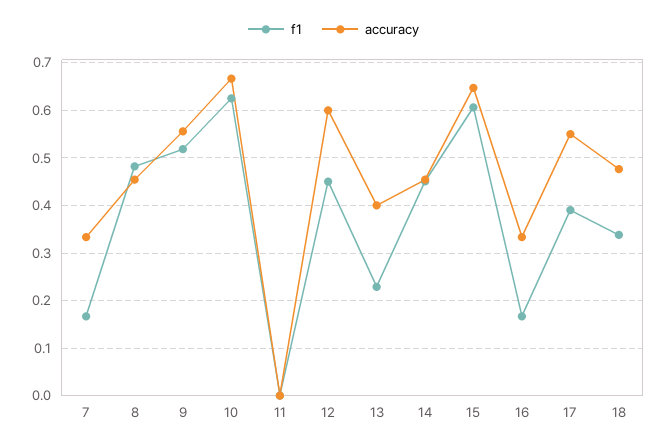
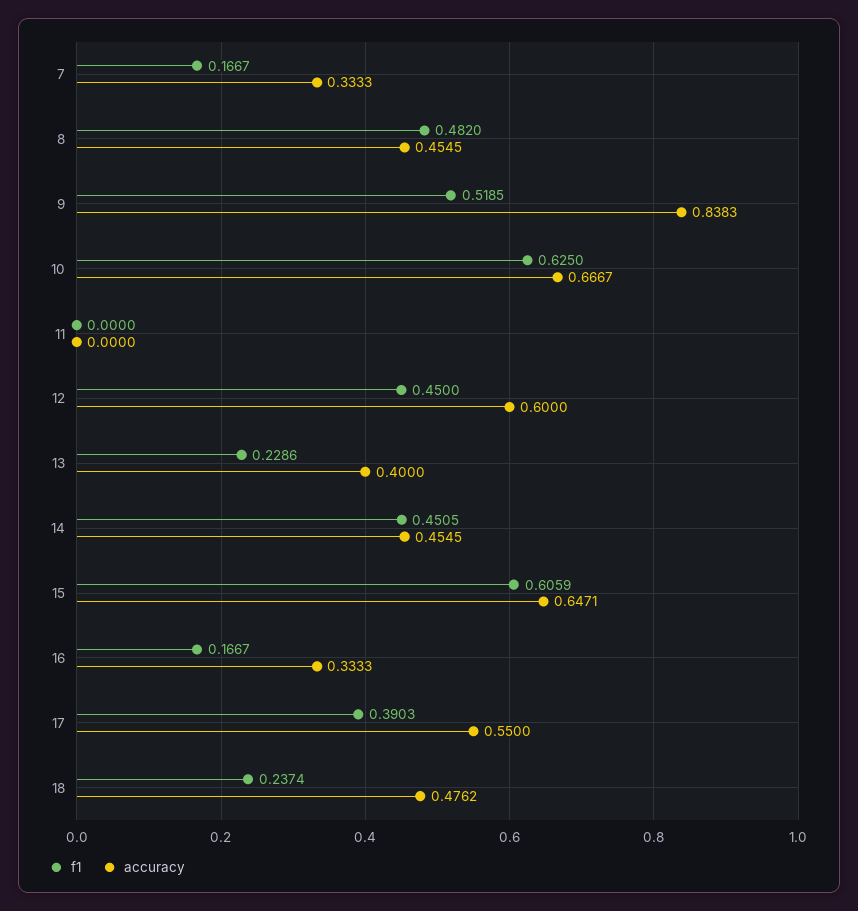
  {
    "f1": {
      "7": 0.1667,
      "8": 0.482,
      "9": 0.5185,
      "10": 0.625,
      "11": 0,
      "12": 0.45,
      "13": 0.2286,
      "14": 0.4505,
      "15": 0.6059,
      "16": 0.1667,
      "17": 0.3903,
-     "18": 0.34
+     "18": 0.2374
    },
    "accuracy": {
      "7": 0.3333,
      "8": 0.4545,
-     "9": 0.56,
+     "9": 0.8383,
      "10": 0.6667,
      "11": 0,
      "12": 0.6,
      "13": 0.4,
      "14": 0.4545,
      "15": 0.6471,
      "16": 0.3333,
      "17": 0.55,
      "18": 0.4762
    }
  }

